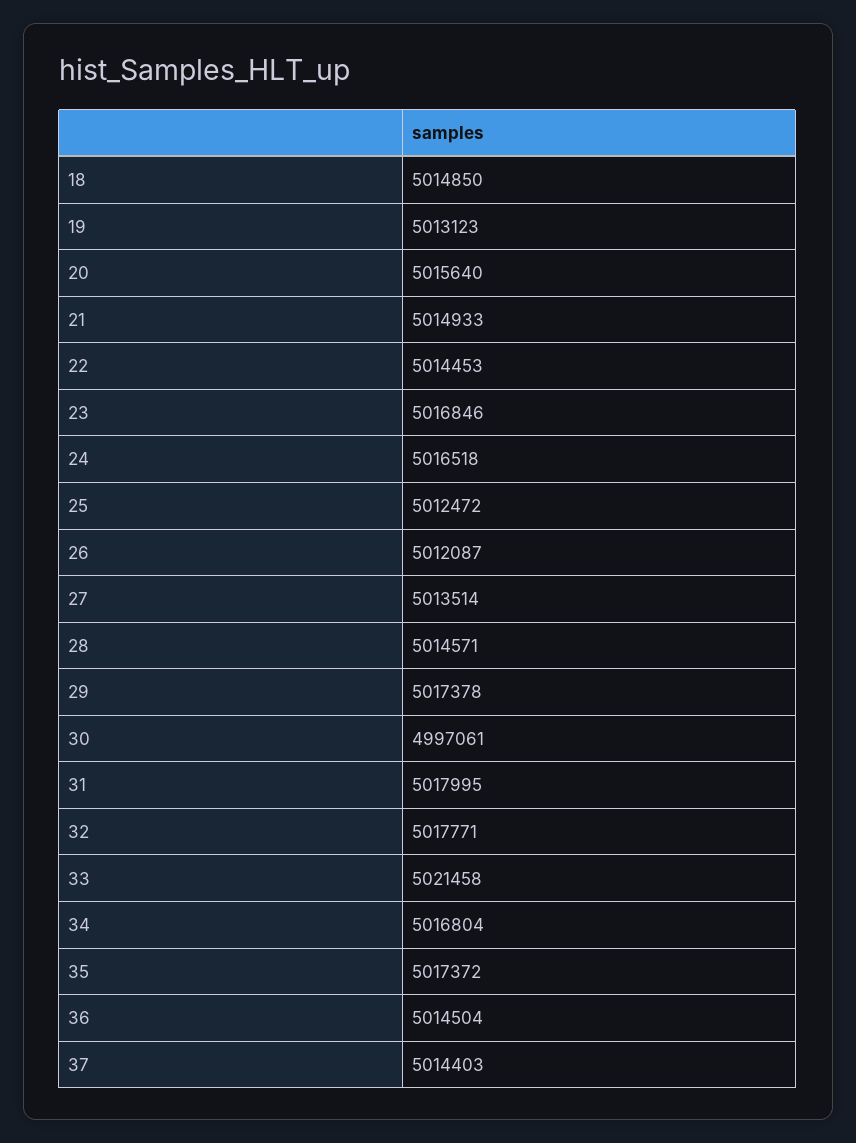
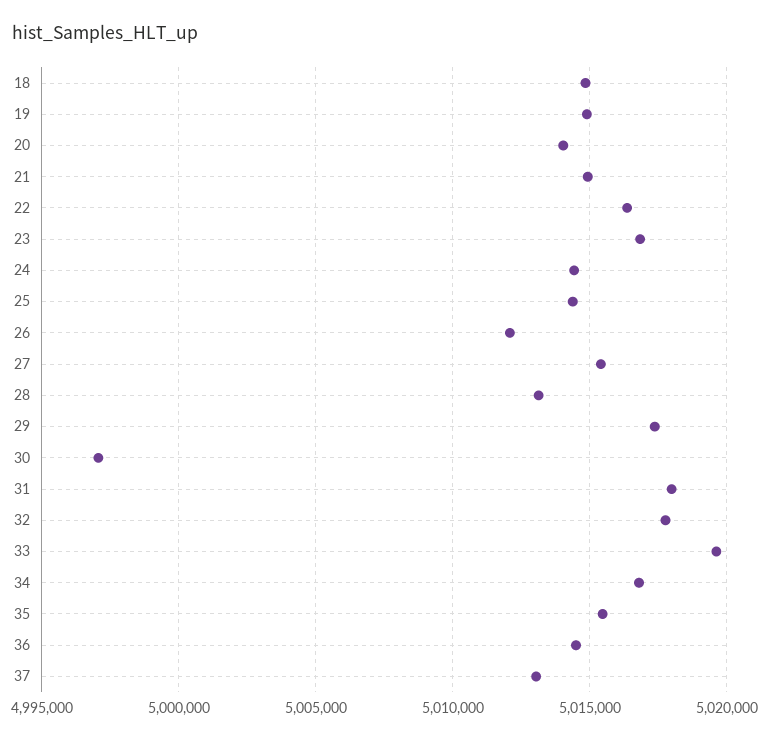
  {
    "18": 5014850,
-   "19": 5013123,
+   "19": 5015000,
-   "20": 5015640,
+   "20": 5014000,
    "21": 5014933,
-   "22": 5014453,
+   "22": 5016500,
    "23": 5016846,
-   "24": 5016518,
+   "24": 5014500,
-   "25": 5012472,
+   "25": 5014500,
    "26": 5012087,
-   "27": 5013514,
+   "27": 5015500,
-   "28": 5014571,
+   "28": 5013000,
    "29": 5017378,
    "30": 4997061,
    "31": 5017995,
    "32": 5017771,
-   "33": 5021458,
+   "33": 5019500,
    "34": 5016804,
-   "35": 5017372,
+   "35": 5015500,
    "36": 5014504,
-   "37": 5014403
+   "37": 5013000
  }

